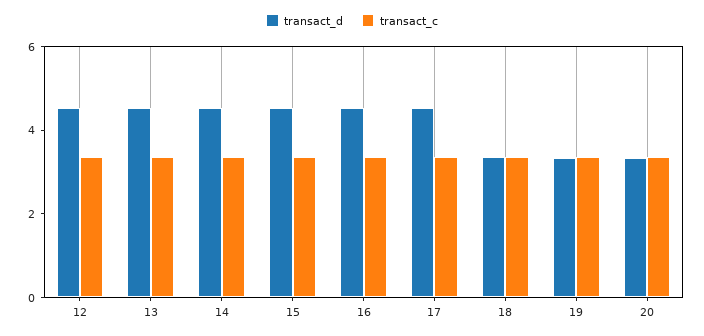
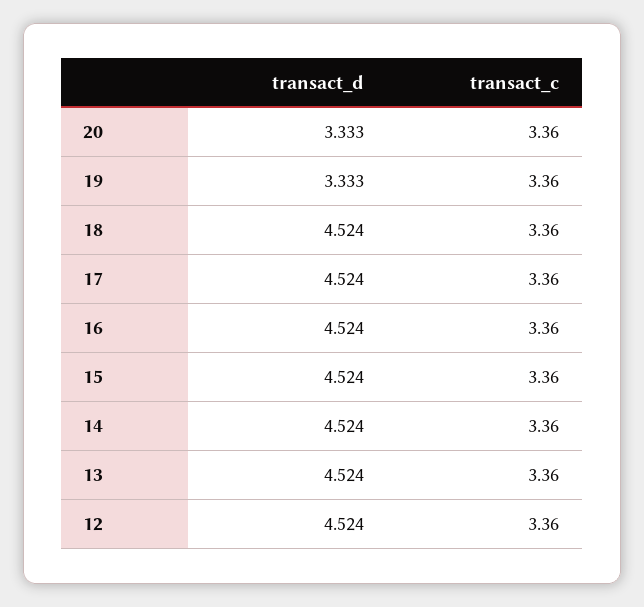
  {
    "transact_d": {
      "12": 4.524,
      "13": 4.524,
      "14": 4.524,
      "15": 4.524,
      "16": 4.524,
      "17": 4.524,
-     "18": 3.5,
+     "18": 4.524,
      "19": 3.333,
      "20": 3.333
    },
    "transact_c": {
      "12": 3.36,
      "13": 3.36,
      "14": 3.36,
      "15": 3.36,
      "16": 3.36,
      "17": 3.36,
      "18": 3.36,
      "19": 3.36,
      "20": 3.36
    }
  }

